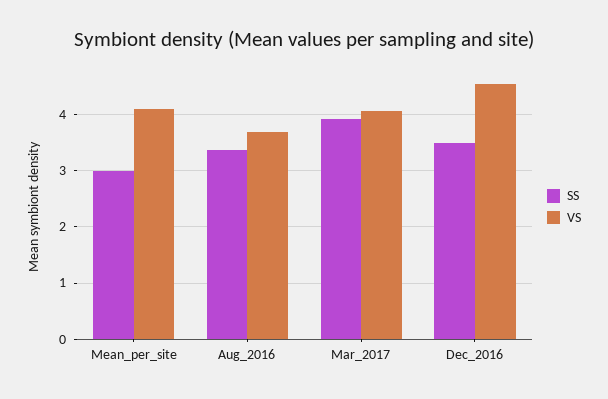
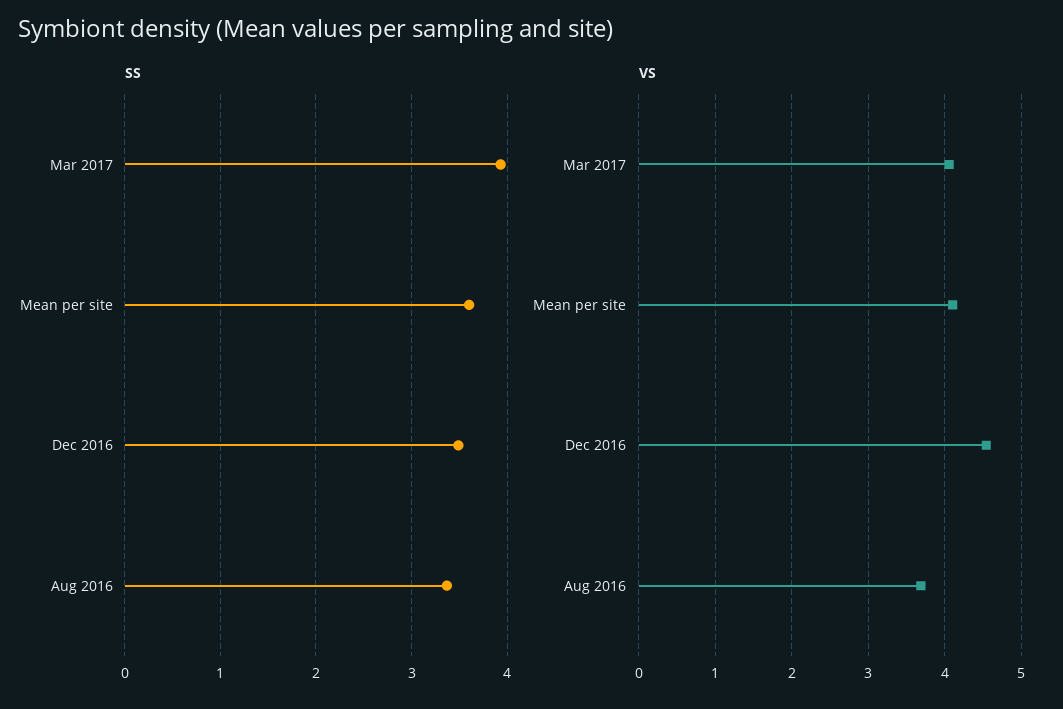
  {
    "SS": {
-     "Mean_per_site": 3,
+     "Mean_per_site": 3.6,
      "Aug_2016": 3.4,
      "Mar_2017": 3.9,
      "Dec_2016": 3.5
    },
    "VS": {
      "Mean_per_site": 4.1,
      "Aug_2016": 3.7,
      "Mar_2017": 4.1,
      "Dec_2016": 4.5
    }
  }

